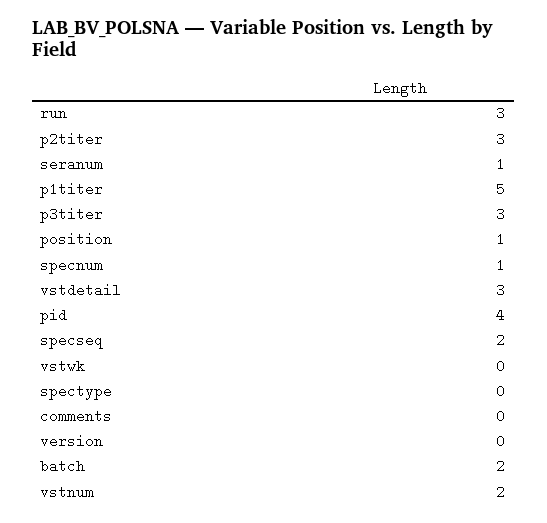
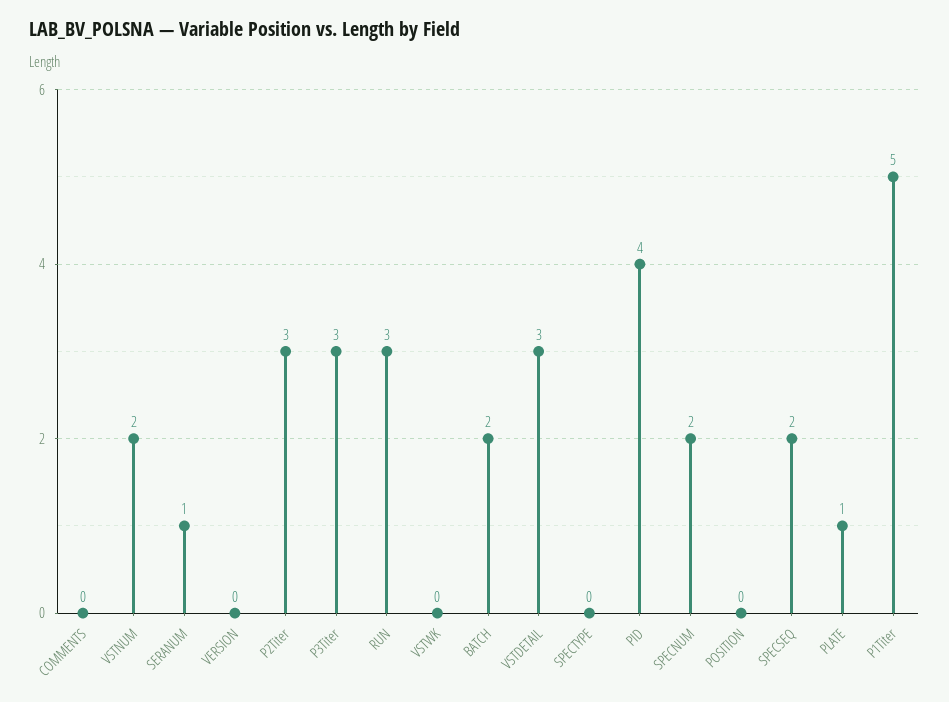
  {
    "run": 3,
    "p2titer": 3,
    "seranum": 1,
    "p1titer": 5,
    "p3titer": 3,
-   "position": 1,
+   "position": 0,
-   "specnum": 1,
+   "specnum": 2,
    "vstdetail": 3,
    "pid": 4,
    "specseq": 2,
    "vstwk": 0,
    "spectype": 0,
    "comments": 0,
    "version": 0,
    "batch": 2,
-   "vstnum": 2
+   "vstnum": 2,
+   "PLATE": 1
  }

